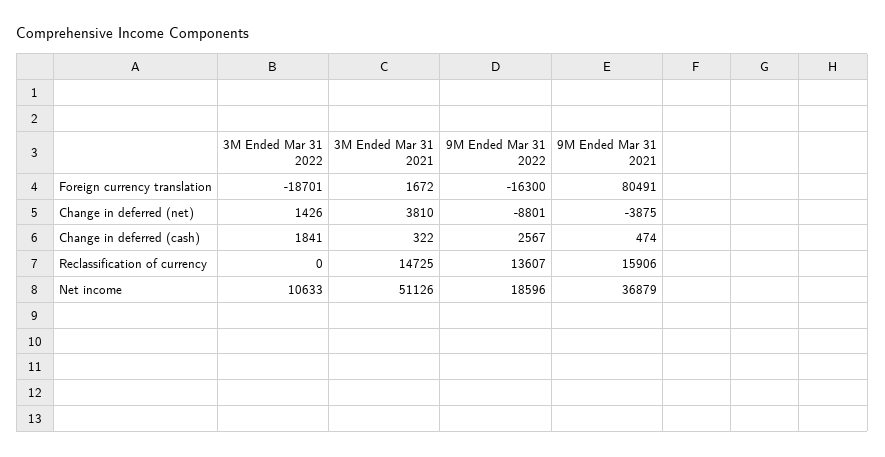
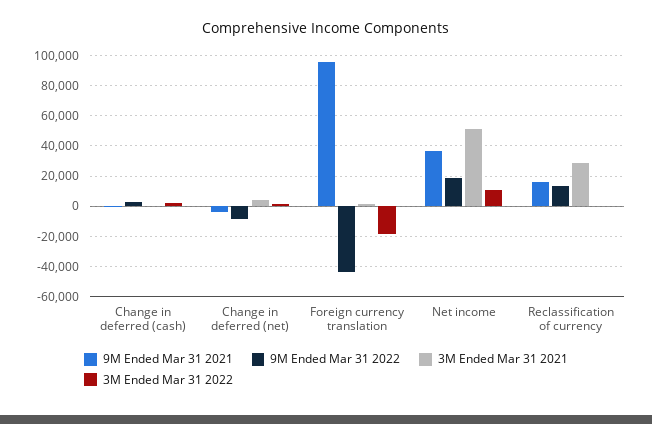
  {
    "3M Ended Mar 31 2022": {
      "Foreign currency translation": -18701,
      "Change in deferred (net)": 1426,
      "Change in deferred (cash)": 1841,
      "Reclassification of currency": 0,
      "Net income": 10633
    },
    "3M Ended Mar 31 2021": {
      "Foreign currency translation": 1672,
      "Change in deferred (net)": 3810,
      "Change in deferred (cash)": 322,
-     "Reclassification of currency": 14725,
+     "Reclassification of currency": 30000,
      "Net income": 51126
    },
    "9M Ended Mar 31 2022": {
-     "Foreign currency translation": -16300,
+     "Foreign currency translation": -45000,
      "Change in deferred (net)": -8801,
      "Change in deferred (cash)": 2567,
      "Reclassification of currency": 13607,
      "Net income": 18596
    },
    "9M Ended Mar 31 2021": {
-     "Foreign currency translation": 80491,
+     "Foreign currency translation": 95000,
      "Change in deferred (net)": -3875,
      "Change in deferred (cash)": 474,
      "Reclassification of currency": 15906,
      "Net income": 36879
    }
  }

